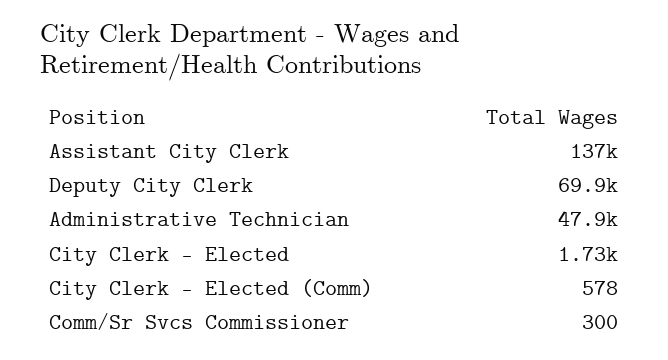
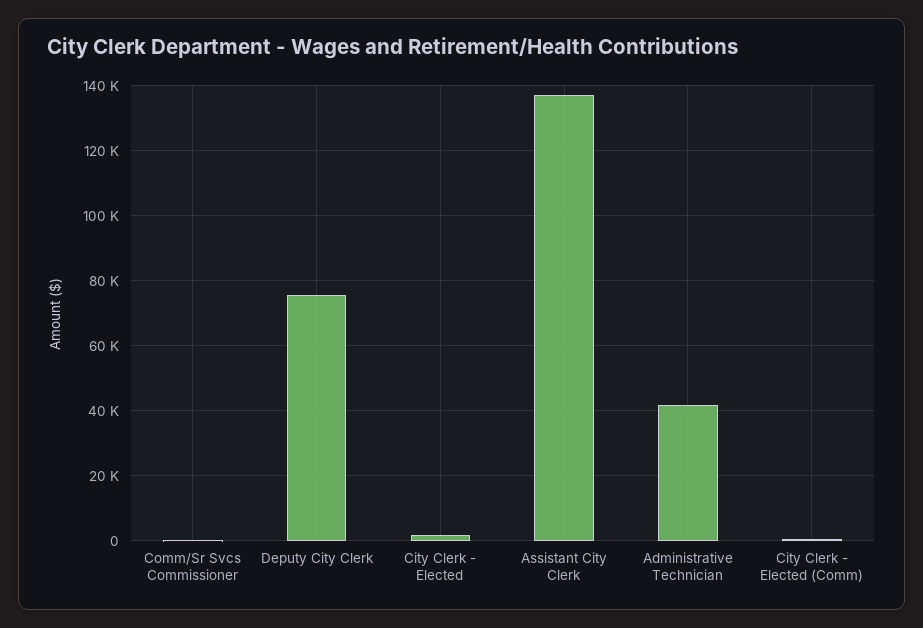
  {
    "Assistant City Clerk": 137000,
-   "Deputy City Clerk": 69900,
+   "Deputy City Clerk": 76000,
-   "Administrative Technician": 47900,
+   "Administrative Technician": 42000,
    "City Clerk - Elected": 1730,
    "City Clerk - Elected (Comm)": 578,
    "Comm/Sr Svcs Commissioner": 300
  }

